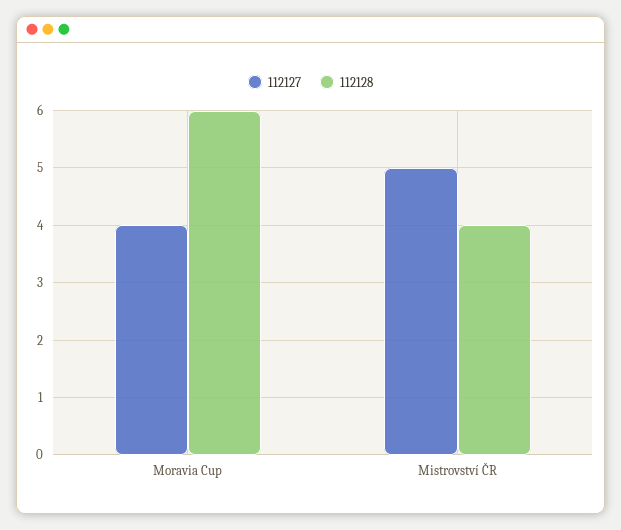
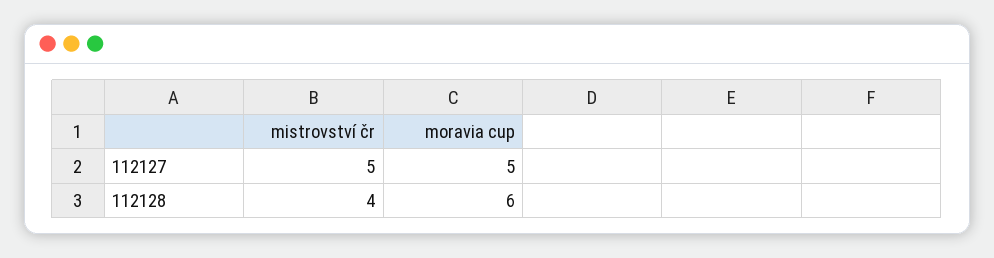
  {
    "112127": {
-     "Moravia Cup": 4,
+     "Moravia Cup": 5,
      "Mistrovství ČR": 5
    },
    "112128": {
      "Moravia Cup": 6,
      "Mistrovství ČR": 4
    }
  }

